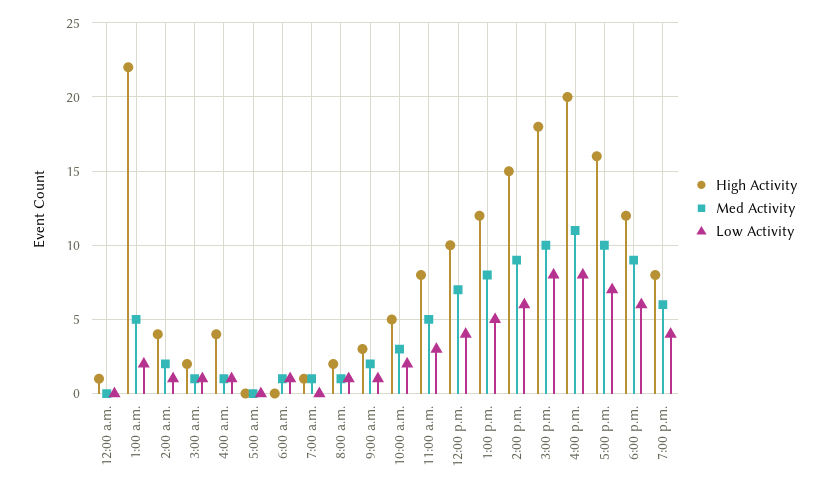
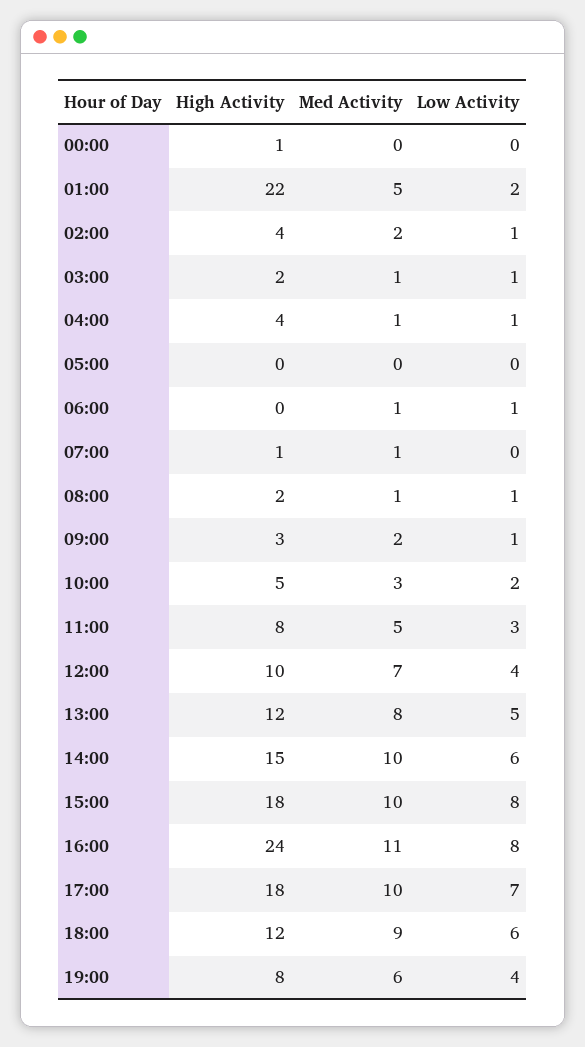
  {
    "High Activity": {
      "12:00 a.m.": 1,
      "1:00 a.m.": 22,
      "2:00 a.m.": 4,
      "3:00 a.m.": 2,
      "4:00 a.m.": 4,
      "5:00 a.m.": 0,
      "6:00 a.m.": 0,
      "7:00 a.m.": 1,
      "8:00 a.m.": 2,
      "9:00 a.m.": 3,
      "10:00 a.m.": 5,
      "11:00 a.m.": 8,
      "12:00 p.m.": 10,
      "1:00 p.m.": 12,
      "2:00 p.m.": 15,
      "3:00 p.m.": 18,
-     "4:00 p.m.": 20,
+     "4:00 p.m.": 24,
-     "5:00 p.m.": 16,
+     "5:00 p.m.": 18,
      "6:00 p.m.": 12,
      "7:00 p.m.": 8
    },
    "Med Activity": {
      "12:00 a.m.": 0,
      "1:00 a.m.": 5,
      "2:00 a.m.": 2,
      "3:00 a.m.": 1,
      "4:00 a.m.": 1,
      "5:00 a.m.": 0,
      "6:00 a.m.": 1,
      "7:00 a.m.": 1,
      "8:00 a.m.": 1,
      "9:00 a.m.": 2,
      "10:00 a.m.": 3,
      "11:00 a.m.": 5,
      "12:00 p.m.": 7,
      "1:00 p.m.": 8,
-     "2:00 p.m.": 9,
+     "2:00 p.m.": 10,
      "3:00 p.m.": 10,
      "4:00 p.m.": 11,
      "5:00 p.m.": 10,
      "6:00 p.m.": 9,
      "7:00 p.m.": 6
    },
    "Low Activity": {
      "12:00 a.m.": 0,
      "1:00 a.m.": 2,
      "2:00 a.m.": 1,
      "3:00 a.m.": 1,
      "4:00 a.m.": 1,
      "5:00 a.m.": 0,
      "6:00 a.m.": 1,
      "7:00 a.m.": 0,
      "8:00 a.m.": 1,
      "9:00 a.m.": 1,
      "10:00 a.m.": 2,
      "11:00 a.m.": 3,
      "12:00 p.m.": 4,
      "1:00 p.m.": 5,
      "2:00 p.m.": 6,
      "3:00 p.m.": 8,
      "4:00 p.m.": 8,
      "5:00 p.m.": 7,
      "6:00 p.m.": 6,
      "7:00 p.m.": 4
    }
  }

